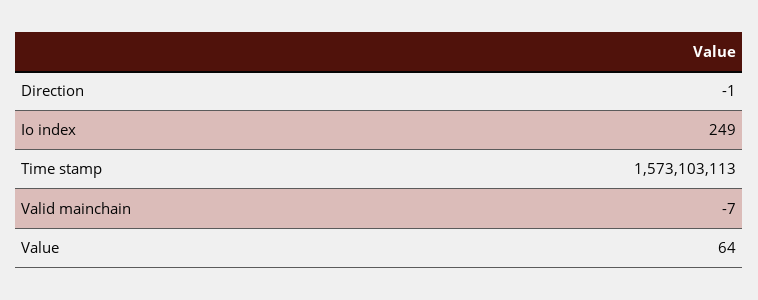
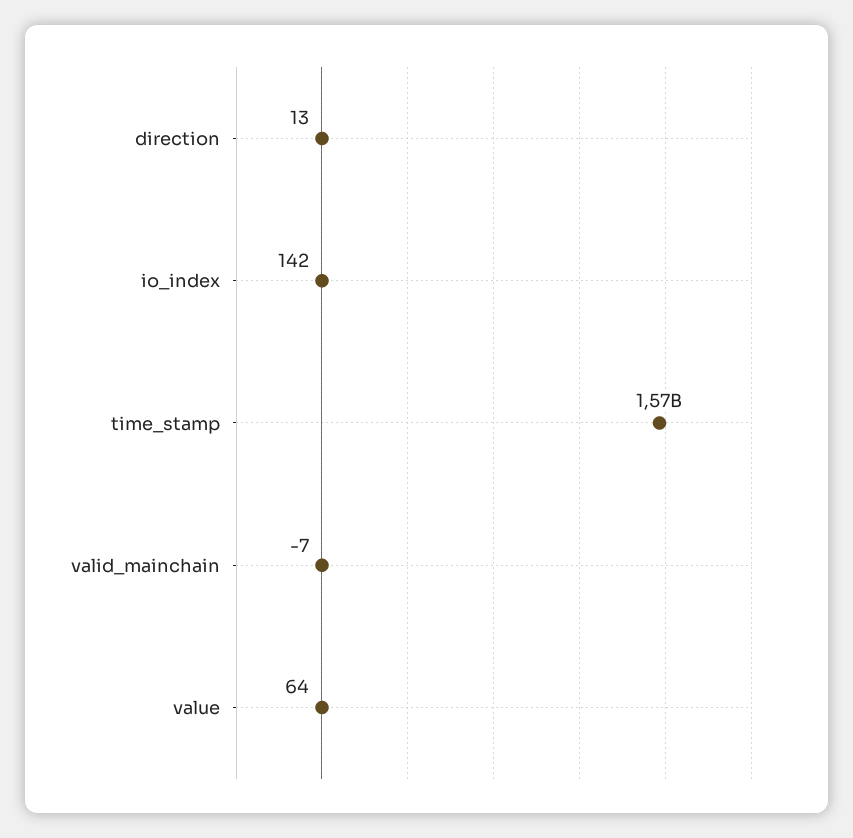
  {
-   "Direction": -1,
+   "Direction": 13,
-   "Io index": 249,
+   "Io index": 142,
    "Time stamp": 1573103113,
    "Valid mainchain": -7,
    "Value": 64
  }

